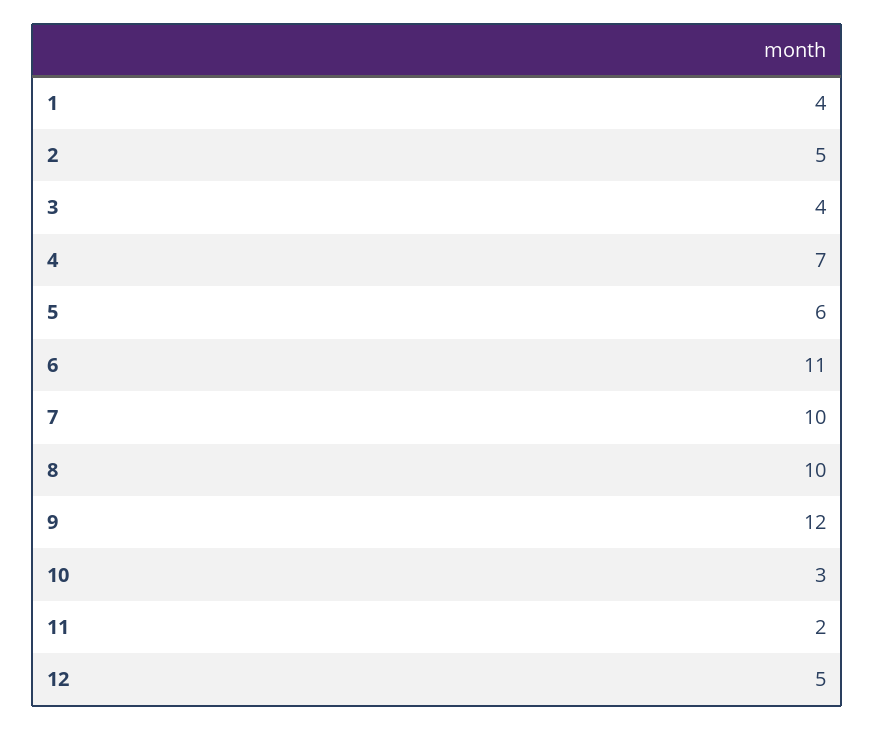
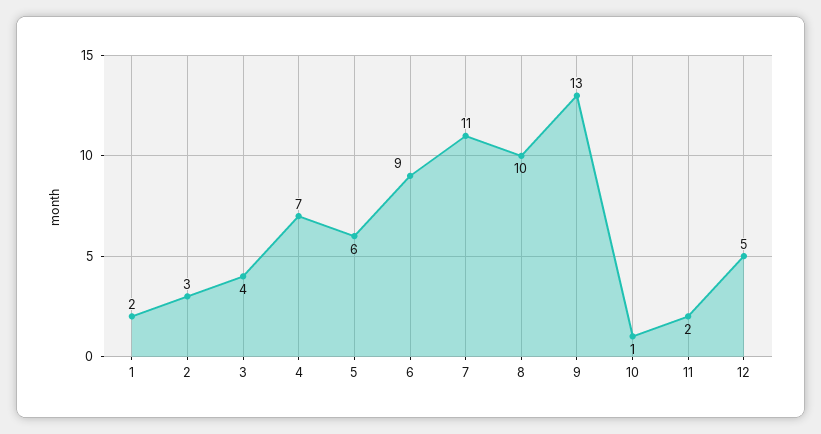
  {
-   "1": 4,
+   "1": 2,
-   "2": 5,
+   "2": 3,
    "3": 4,
    "4": 7,
    "5": 6,
-   "6": 11,
+   "6": 9,
-   "7": 10,
+   "7": 11,
    "8": 10,
-   "9": 12,
+   "9": 13,
-   "10": 3,
+   "10": 1,
    "11": 2,
    "12": 5
  }

